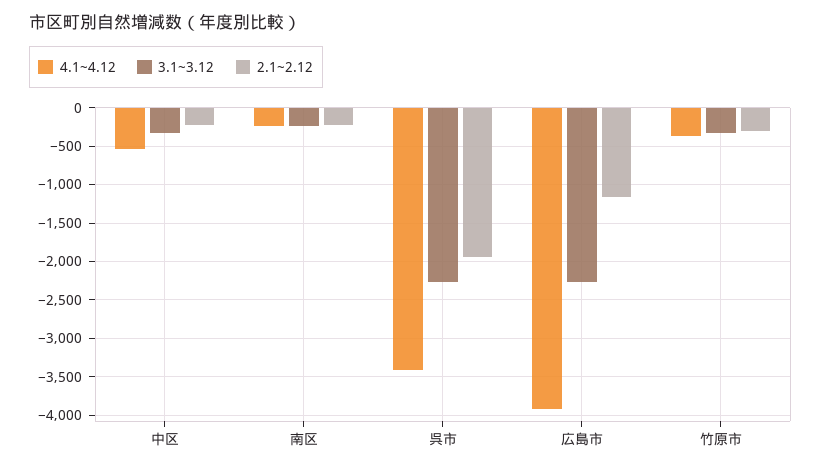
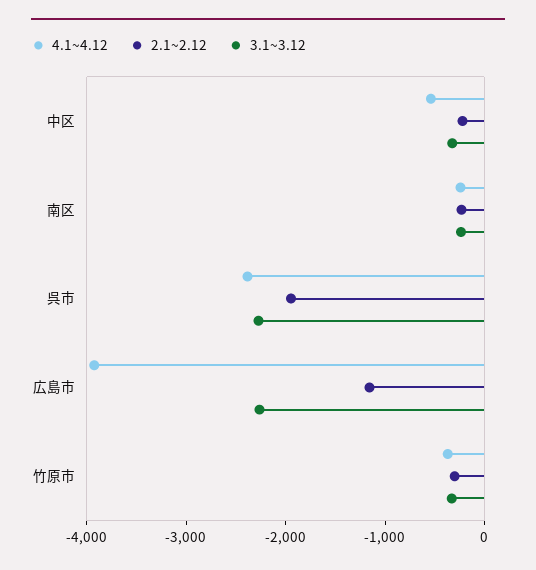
  {
    "4.1~4.12": {
      "中区": -500,
      "南区": -200,
-     "呉市": -3400,
+     "呉市": -2400,
      "広島市": -3900,
      "竹原市": -400
    },
    "3.1~3.12": {
      "中区": -300,
      "南区": -200,
      "呉市": -2300,
      "広島市": -2300,
      "竹原市": -300
    },
    "2.1~2.12": {
      "中区": -200,
      "南区": -200,
      "呉市": -1900,
      "広島市": -1200,
      "竹原市": -300
    }
  }

